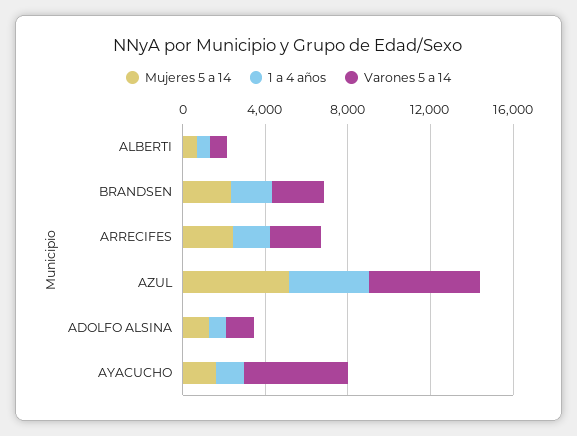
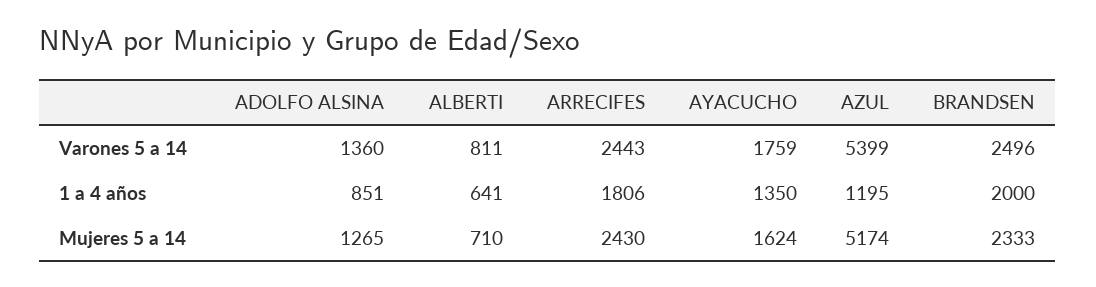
  {
    "Mujeres 5 a 14": {
      "ALBERTI": 710,
      "BRANDSEN": 2333,
      "ARRECIFES": 2430,
      "AZUL": 5174,
      "ADOLFO ALSINA": 1265,
      "AYACUCHO": 1624
    },
    "1 a 4 años": {
      "ALBERTI": 641,
      "BRANDSEN": 2000,
      "ARRECIFES": 1806,
-     "AZUL": 4000,
+     "AZUL": 1195,
      "ADOLFO ALSINA": 851,
      "AYACUCHO": 1350
    },
    "Varones 5 a 14": {
      "ALBERTI": 811,
      "BRANDSEN": 2496,
      "ARRECIFES": 2443,
      "AZUL": 5399,
      "ADOLFO ALSINA": 1360,
-     "AYACUCHO": 5000
+     "AYACUCHO": 1759
    }
  }

